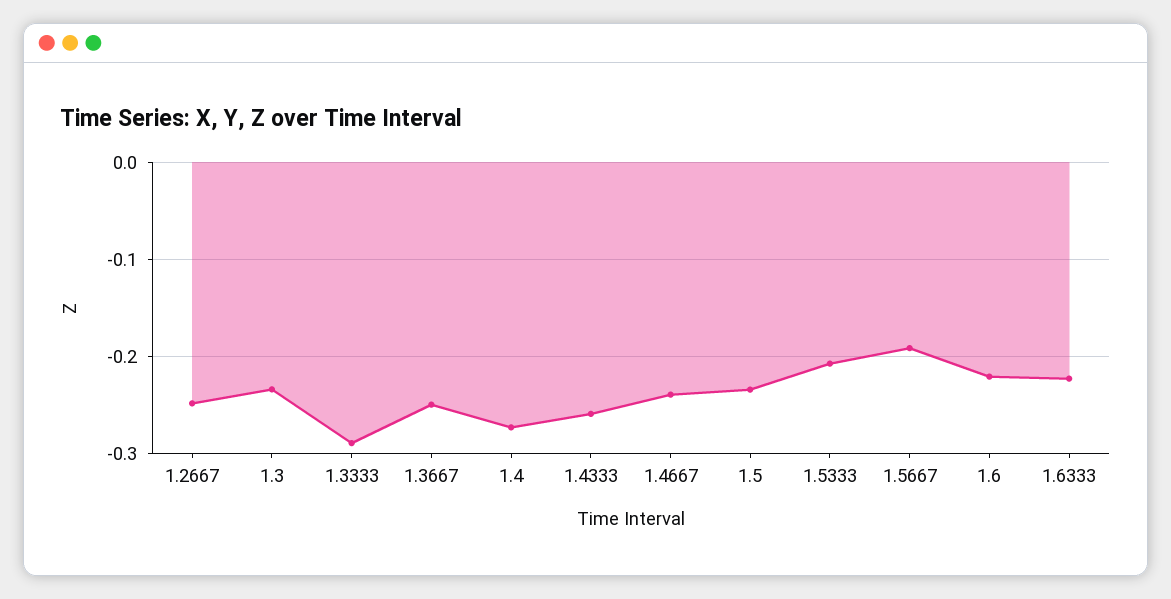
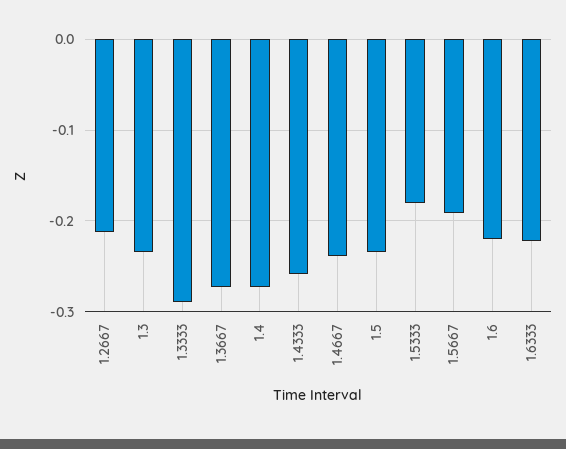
  {
-   "1.2667": -0.25,
+   "1.2667": -0.21,
    "1.3": -0.23,
    "1.3333": -0.29,
-   "1.3667": -0.25,
+   "1.3667": -0.27,
    "1.4": -0.27,
    "1.4333": -0.26,
    "1.4667": -0.24,
    "1.5": -0.23,
-   "1.5333": -0.21,
+   "1.5333": -0.18,
    "1.5667": -0.19,
    "1.6": -0.22,
    "1.6333": -0.22
  }

